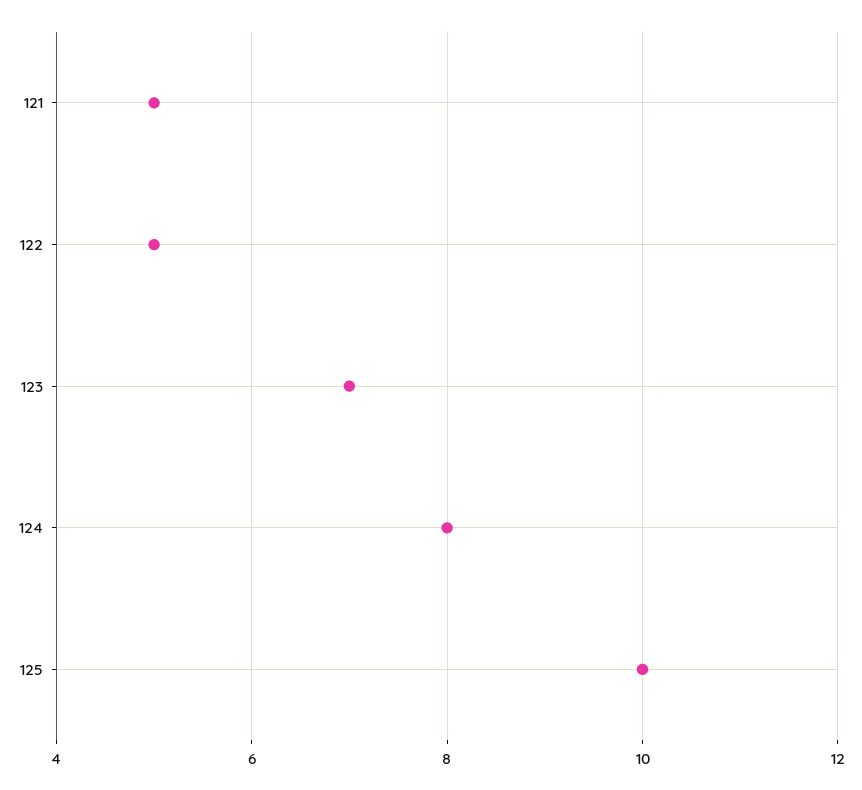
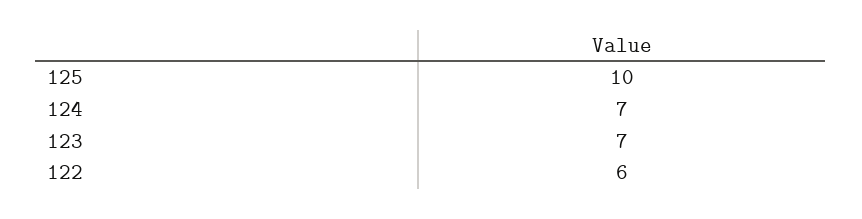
  {
-   "121": 5,
-   "122": 5,
+   "122": 6,
    "123": 7,
-   "124": 8,
+   "124": 7,
    "125": 10
  }

